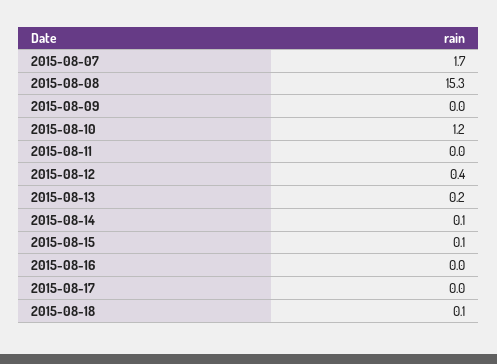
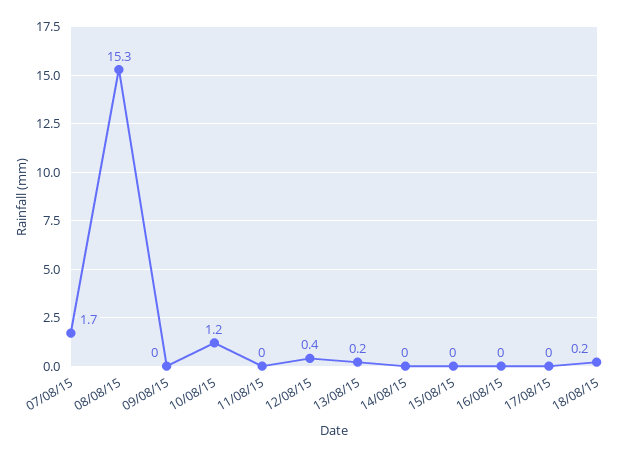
  {
    "2015-08-07": 1.7,
    "2015-08-08": 15.3,
    "2015-08-09": 0,
    "2015-08-10": 1.2,
    "2015-08-11": 0,
    "2015-08-12": 0.4,
    "2015-08-13": 0.2,
-   "2015-08-14": 0.1,
+   "2015-08-14": 0,
-   "2015-08-15": 0.1,
+   "2015-08-15": 0,
    "2015-08-16": 0,
    "2015-08-17": 0,
-   "2015-08-18": 0.1
+   "2015-08-18": 0.2
  }

